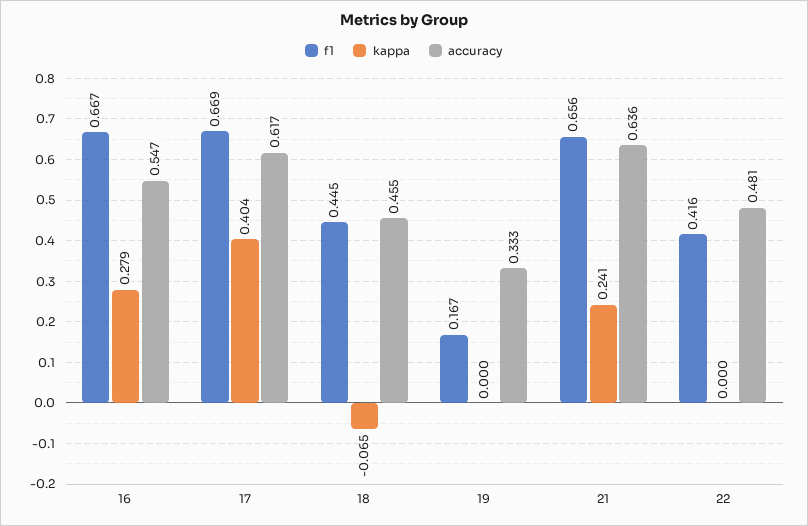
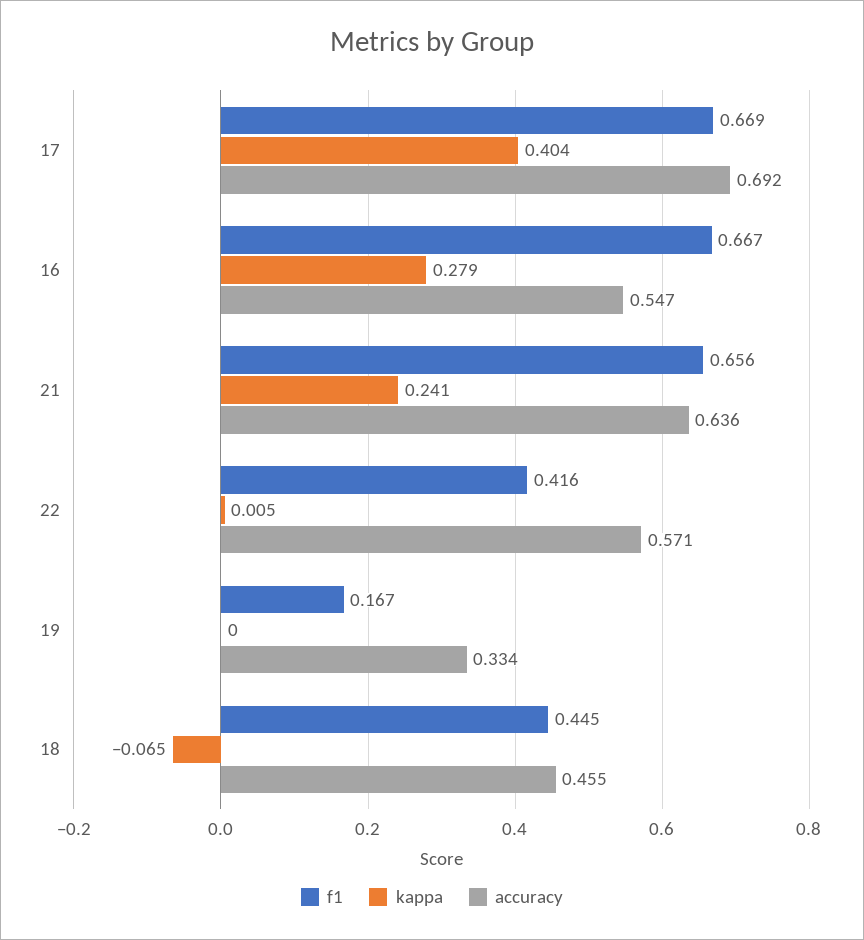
  {
    "f1": {
      "16": 0.667,
      "17": 0.669,
      "18": 0.445,
      "19": 0.167,
      "21": 0.656,
      "22": 0.416
    },
    "kappa": {
      "16": 0.279,
      "17": 0.404,
      "18": -0.065,
      "19": 0,
      "21": 0.241,
-     "22": 0
+     "22": 0.005
    },
    "accuracy": {
      "16": 0.547,
-     "17": 0.617,
+     "17": 0.692,
      "18": 0.455,
-     "19": 0.333,
+     "19": 0.334,
      "21": 0.636,
-     "22": 0.481
+     "22": 0.571
    }
  }

